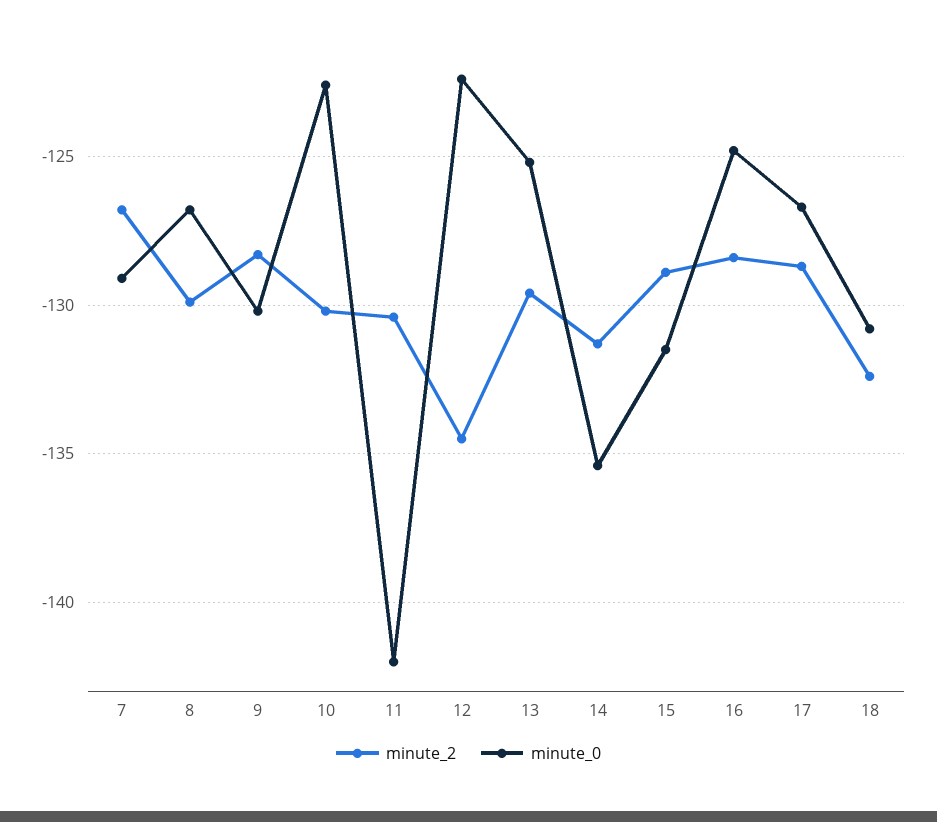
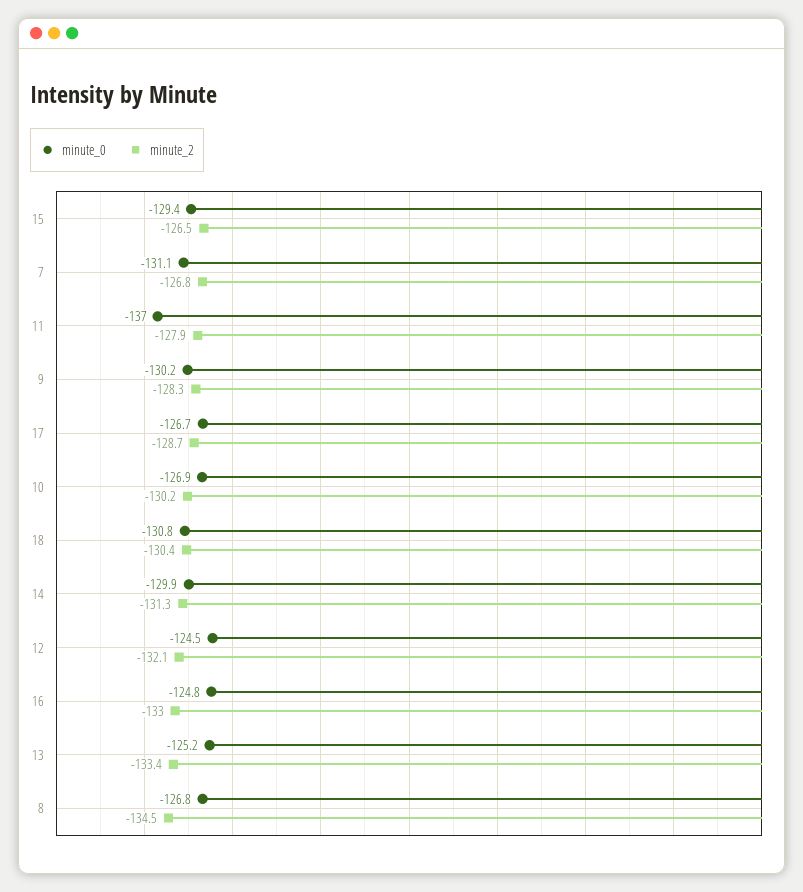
  {
    "minute_2": {
      "7": -126.8,
-     "8": -130,
+     "8": -134.5,
      "9": -128.3,
      "10": -130.2,
-     "11": -130.5,
+     "11": -127.9,
-     "12": -134.5,
+     "12": -132.1,
-     "13": -129.5,
+     "13": -133.4,
      "14": -131.3,
-     "15": -129,
+     "15": -126.5,
-     "16": -128.5,
+     "16": -133,
      "17": -128.7,
-     "18": -132.5
+     "18": -130.4
    },
    "minute_0": {
-     "7": -129,
+     "7": -131.1,
      "8": -126.8,
      "9": -130.2,
-     "10": -122.5,
+     "10": -126.9,
-     "11": -142,
+     "11": -137,
-     "12": -122.5,
+     "12": -124.5,
      "13": -125.2,
-     "14": -135.5,
+     "14": -129.9,
-     "15": -131.5,
+     "15": -129.4,
      "16": -124.8,
      "17": -126.7,
      "18": -130.8
    }
  }

